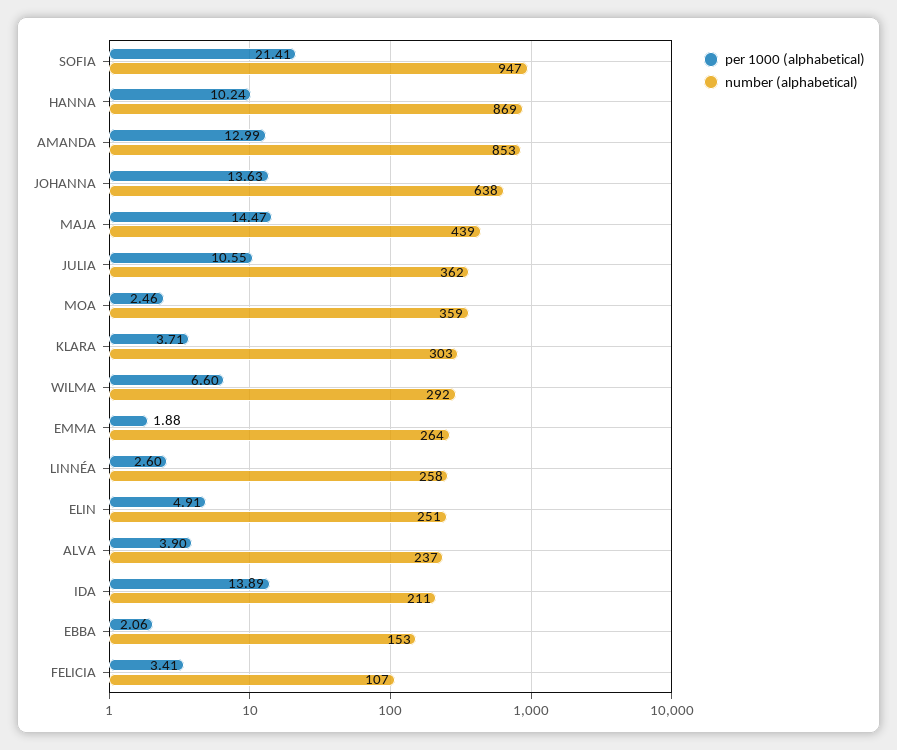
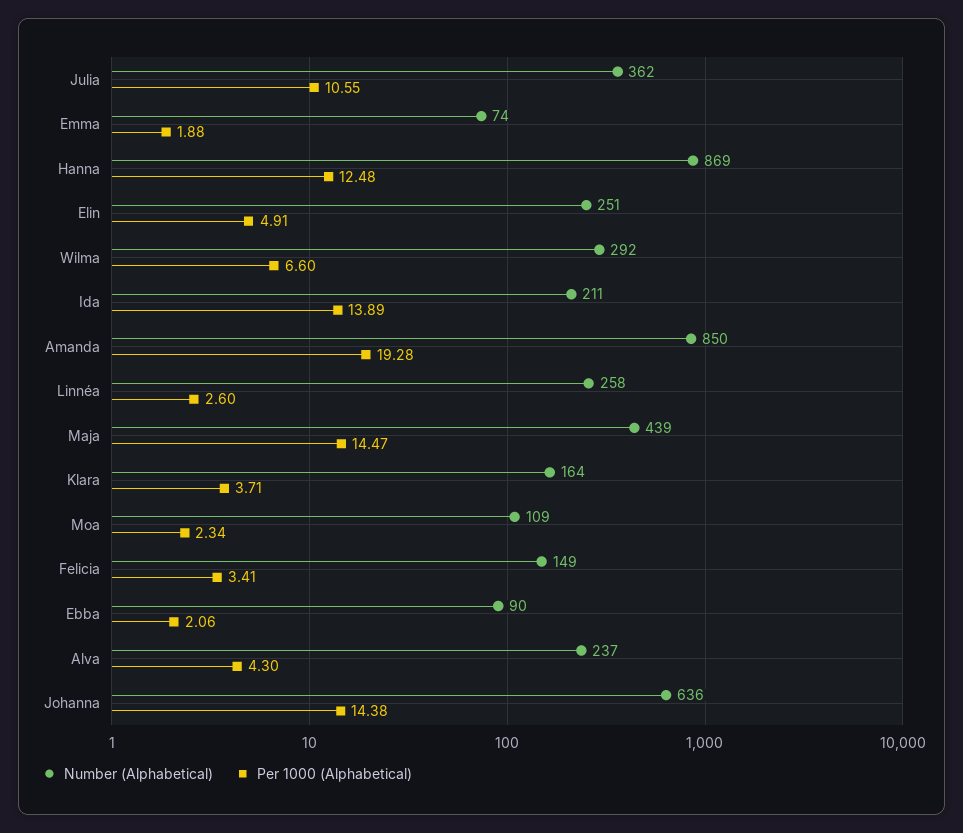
  {
    "per 1000 (alphabetical)": {
-     "SOFIA": 21.41,
-     "HANNA": 10.24,
+     "HANNA": 12.48,
-     "AMANDA": 12.99,
+     "AMANDA": 19.28,
-     "JOHANNA": 13.63,
+     "JOHANNA": 14.38,
      "MAJA": 14.47,
      "JULIA": 10.55,
-     "MOA": 2.46,
+     "MOA": 2.34,
      "KLARA": 3.71,
      "WILMA": 6.6,
      "EMMA": 1.88,
      "LINNÉA": 2.6,
      "ELIN": 4.91,
-     "ALVA": 3.9,
+     "ALVA": 4.3,
      "IDA": 13.89,
      "EBBA": 2.06,
      "FELICIA": 3.41
    },
    "number (alphabetical)": {
-     "SOFIA": 947,
      "HANNA": 869,
-     "AMANDA": 853,
+     "AMANDA": 850,
-     "JOHANNA": 638,
+     "JOHANNA": 636,
      "MAJA": 439,
      "JULIA": 362,
-     "MOA": 359,
+     "MOA": 109,
-     "KLARA": 303,
+     "KLARA": 164,
      "WILMA": 292,
-     "EMMA": 264,
+     "EMMA": 74,
      "LINNÉA": 258,
      "ELIN": 251,
      "ALVA": 237,
      "IDA": 211,
-     "EBBA": 153,
+     "EBBA": 90,
-     "FELICIA": 107
+     "FELICIA": 149
    }
  }

